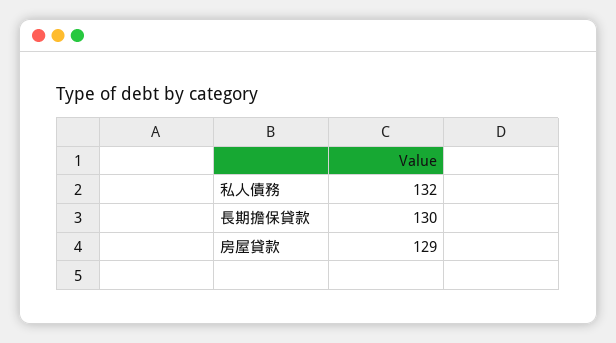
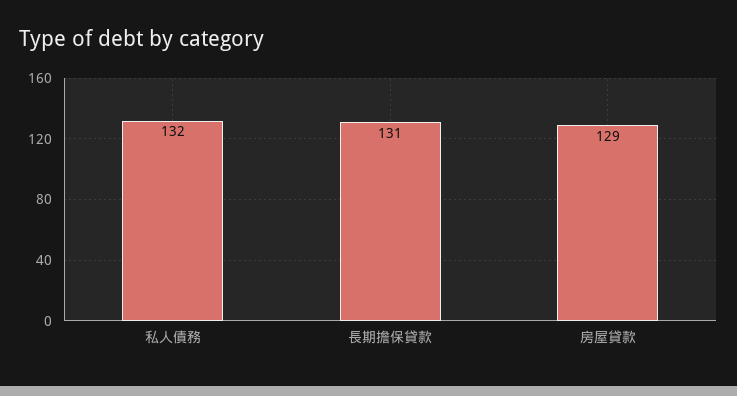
  {
    "私人債務": 132,
-   "長期擔保貸款": 130,
+   "長期擔保貸款": 131,
    "房屋貸款": 129
  }

